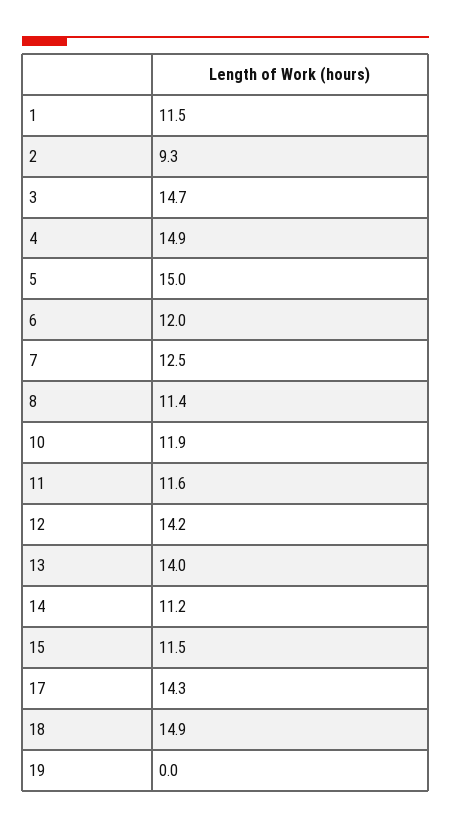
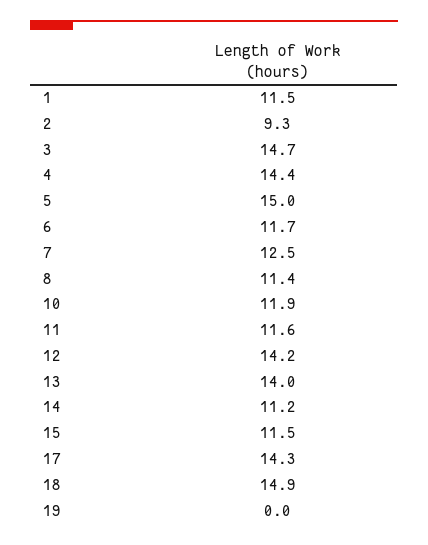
  {
    "1": 11.5,
    "2": 9.3,
    "3": 14.7,
-   "4": 14.9,
+   "4": 14.4,
    "5": 15,
-   "6": 12,
+   "6": 11.7,
    "7": 12.5,
    "8": 11.4,
    "10": 11.9,
    "11": 11.6,
    "12": 14.2,
    "13": 14,
    "14": 11.2,
    "15": 11.5,
    "17": 14.3,
    "18": 14.9,
    "19": 0
  }

